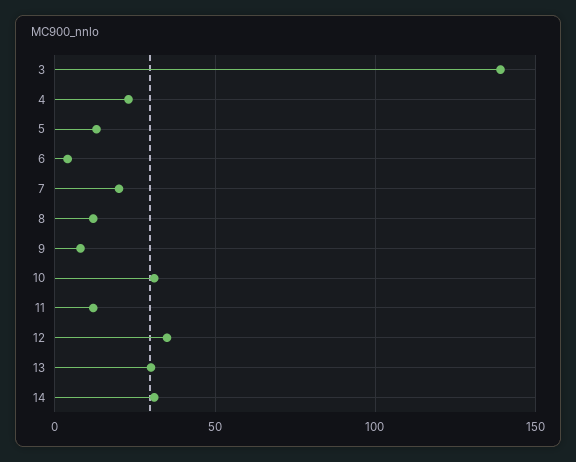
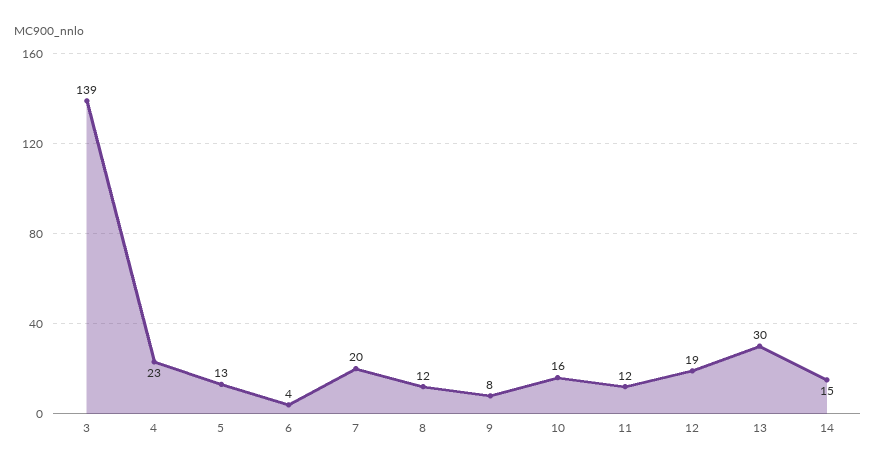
  {
    "3": 139,
    "4": 23,
    "5": 13,
    "6": 4,
    "7": 20,
    "8": 12,
    "9": 8,
-   "10": 30,
+   "10": 16,
    "11": 12,
-   "12": 35,
+   "12": 19,
    "13": 30,
-   "14": 30
+   "14": 15
  }

